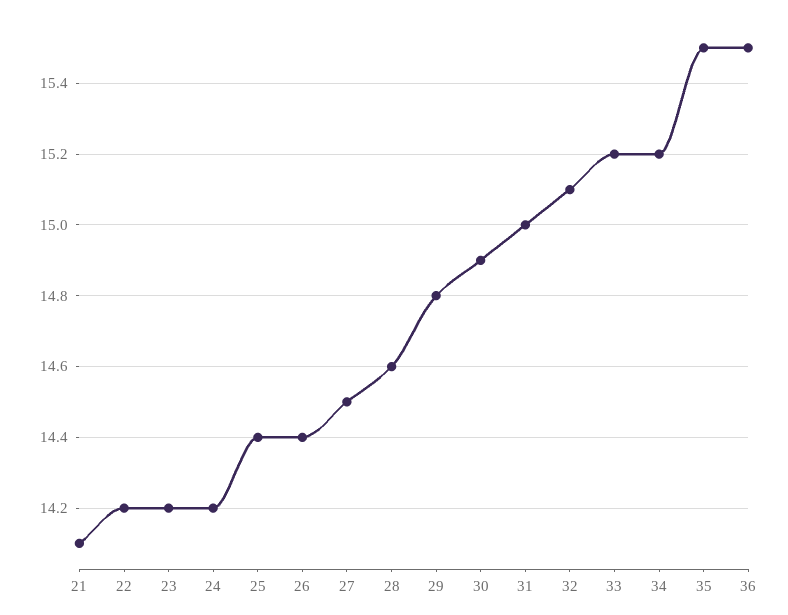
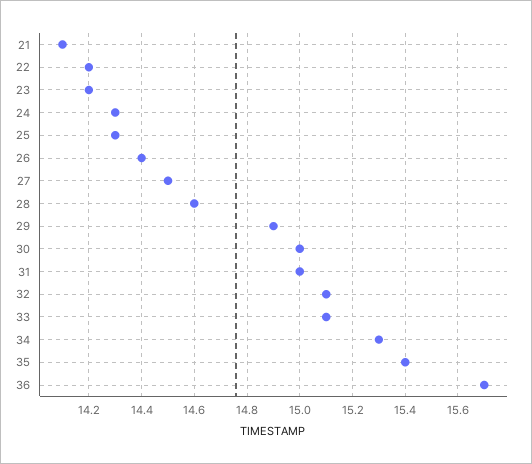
  {
    "21": 14.1,
    "22": 14.2,
    "23": 14.2,
-   "24": 14.2,
+   "24": 14.3,
-   "25": 14.4,
+   "25": 14.3,
    "26": 14.4,
    "27": 14.5,
    "28": 14.6,
-   "29": 14.8,
+   "29": 14.9,
-   "30": 14.9,
+   "30": 15,
    "31": 15,
    "32": 15.1,
-   "33": 15.2,
+   "33": 15.1,
-   "34": 15.2,
+   "34": 15.3,
-   "35": 15.5,
+   "35": 15.4,
-   "36": 15.5
+   "36": 15.7
  }

